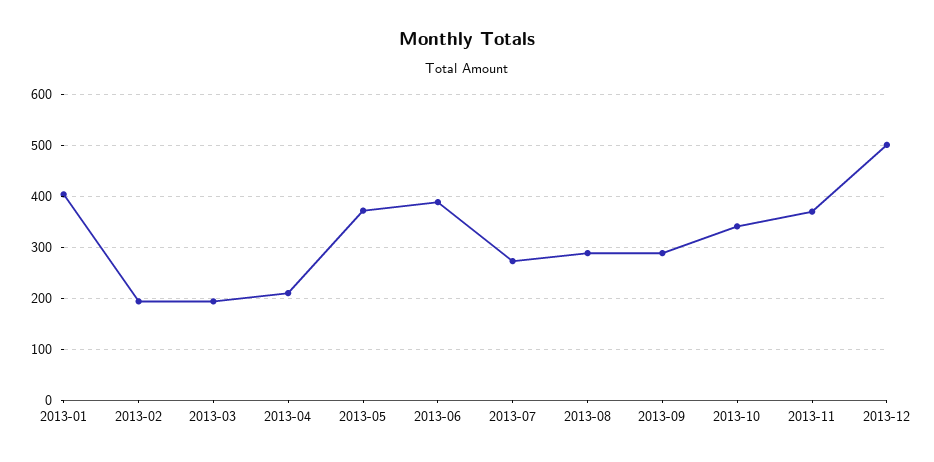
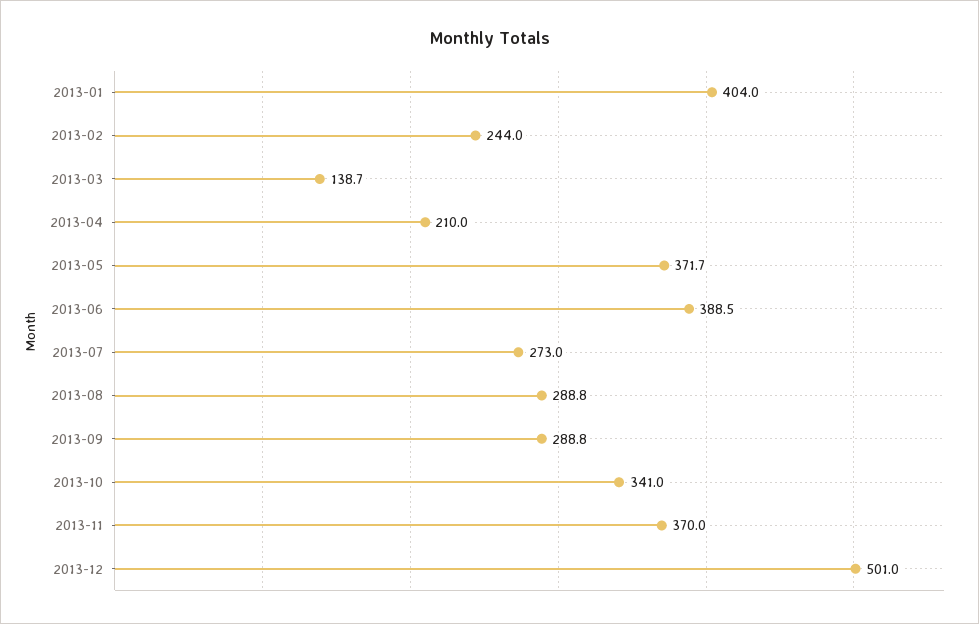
  {
    "2013-01": 404,
-   "2013-02": 200,
+   "2013-02": 244,
-   "2013-03": 200,
+   "2013-03": 138.7,
    "2013-04": 210,
    "2013-05": 371.7,
    "2013-06": 388.5,
    "2013-07": 273,
    "2013-08": 288.8,
    "2013-09": 288.8,
    "2013-10": 341,
    "2013-11": 370,
    "2013-12": 501
  }

